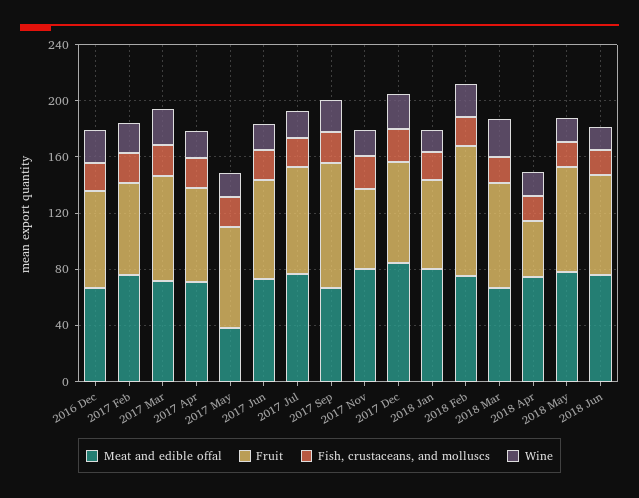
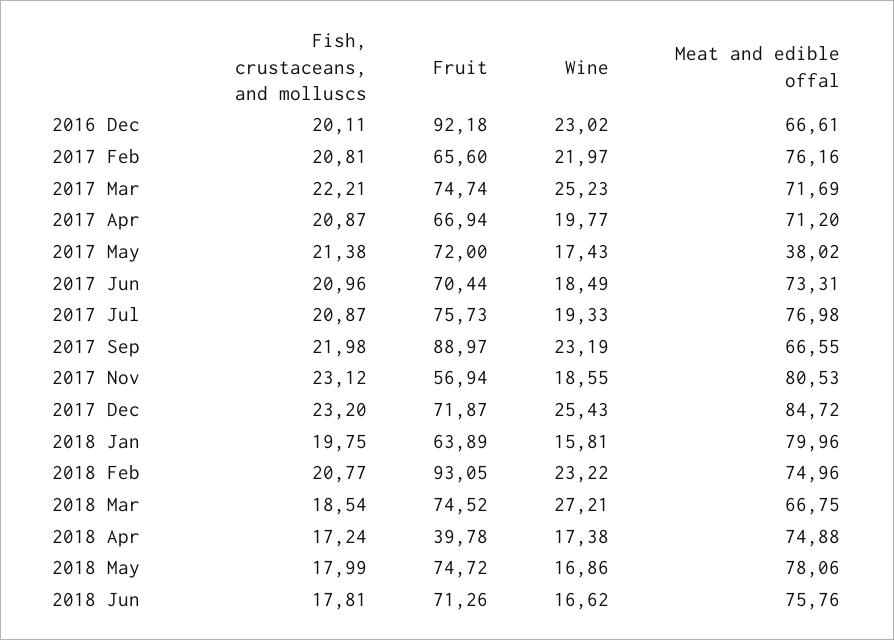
  {
    "Meat and edible offal": {
      "2016 Dec": 66.61,
      "2017 Feb": 76.16,
      "2017 Mar": 71.69,
      "2017 Apr": 71.2,
      "2017 May": 38.02,
      "2017 Jun": 73.31,
      "2017 Jul": 76.98,
      "2017 Sep": 66.55,
      "2017 Nov": 80.53,
      "2017 Dec": 84.72,
      "2018 Jan": 79.96,
      "2018 Feb": 74.96,
      "2018 Mar": 66.75,
      "2018 Apr": 74.88,
      "2018 May": 78.06,
      "2018 Jun": 75.76
    },
    "Fruit": {
-     "2016 Dec": 70,
+     "2016 Dec": 92.18,
      "2017 Feb": 65.6,
      "2017 Mar": 74.74,
      "2017 Apr": 66.94,
      "2017 May": 72,
      "2017 Jun": 70.44,
      "2017 Jul": 75.73,
      "2017 Sep": 88.97,
      "2017 Nov": 56.94,
      "2017 Dec": 71.87,
      "2018 Jan": 63.89,
      "2018 Feb": 93.05,
      "2018 Mar": 74.52,
      "2018 Apr": 39.78,
      "2018 May": 74.72,
      "2018 Jun": 71.26
    },
    "Fish, crustaceans, and molluscs": {
      "2016 Dec": 20.11,
      "2017 Feb": 20.81,
      "2017 Mar": 22.21,
      "2017 Apr": 20.87,
      "2017 May": 21.38,
      "2017 Jun": 20.96,
      "2017 Jul": 20.87,
      "2017 Sep": 21.98,
      "2017 Nov": 23.12,
      "2017 Dec": 23.2,
      "2018 Jan": 19.75,
      "2018 Feb": 20.77,
      "2018 Mar": 18.54,
      "2018 Apr": 17.24,
      "2018 May": 17.99,
      "2018 Jun": 17.81
    },
    "Wine": {
      "2016 Dec": 23.02,
      "2017 Feb": 21.97,
      "2017 Mar": 25.23,
      "2017 Apr": 19.77,
      "2017 May": 17.43,
      "2017 Jun": 18.49,
      "2017 Jul": 19.33,
      "2017 Sep": 23.19,
      "2017 Nov": 18.55,
      "2017 Dec": 25.43,
      "2018 Jan": 15.81,
      "2018 Feb": 23.22,
      "2018 Mar": 27.21,
      "2018 Apr": 17.38,
      "2018 May": 16.86,
      "2018 Jun": 16.62
    }
  }

